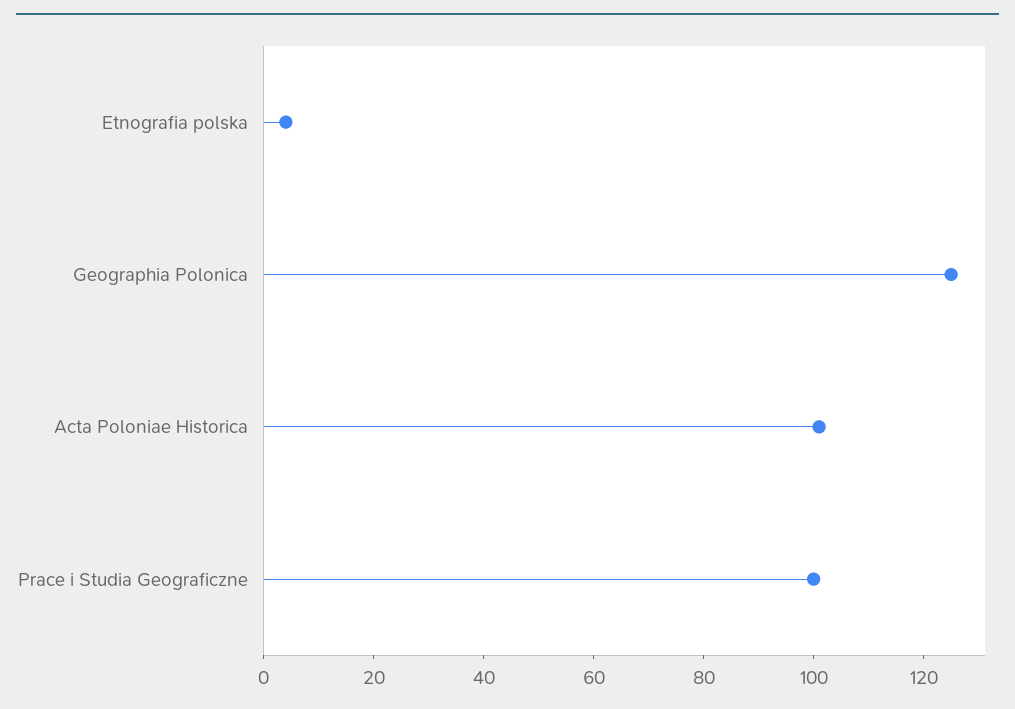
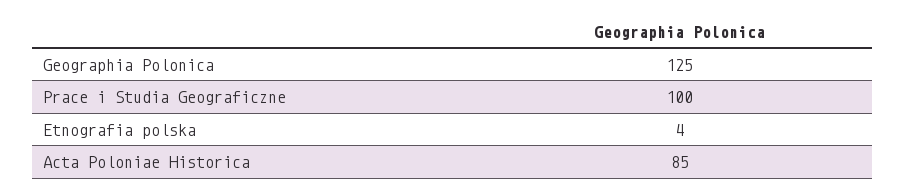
  {
    "Etnografia polska": 4,
    "Geographia Polonica": 125,
-   "Acta Poloniae Historica": 100,
+   "Acta Poloniae Historica": 85,
    "Prace i Studia Geograficzne": 100
  }

